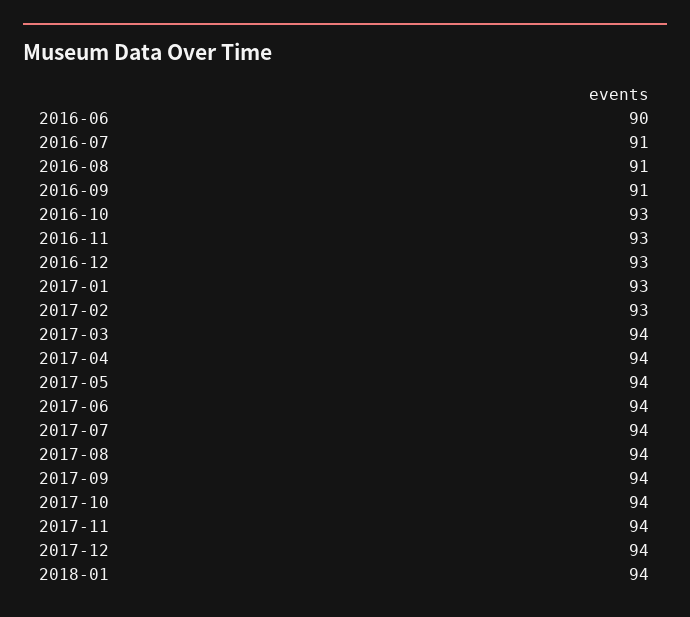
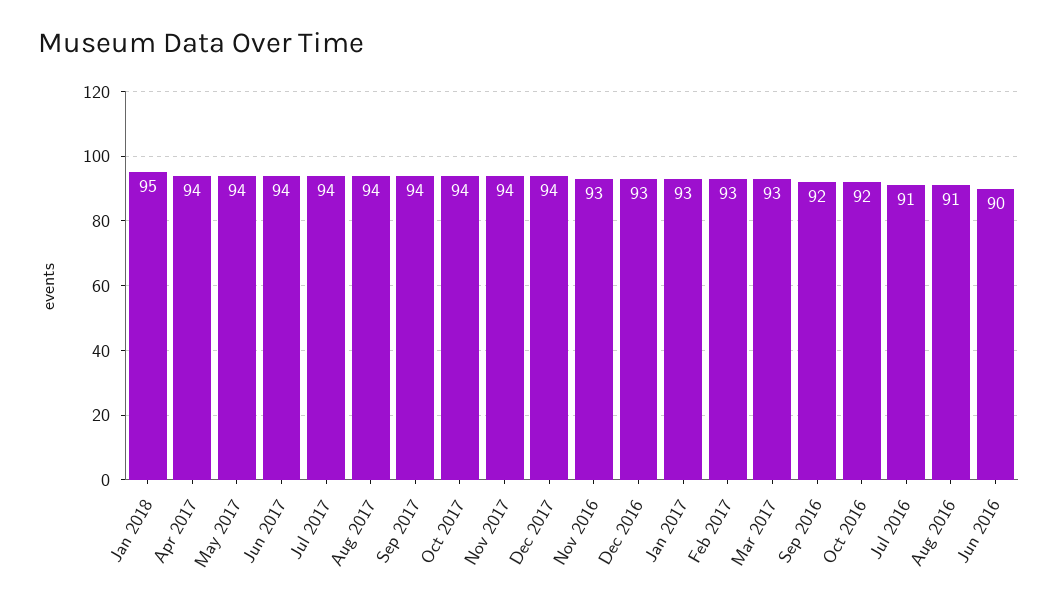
  {
    "2016-06": 90,
    "2016-07": 91,
    "2016-08": 91,
-   "2016-09": 91,
+   "2016-09": 92,
-   "2016-10": 93,
+   "2016-10": 92,
    "2016-11": 93,
    "2016-12": 93,
    "2017-01": 93,
    "2017-02": 93,
-   "2017-03": 94,
+   "2017-03": 93,
    "2017-04": 94,
    "2017-05": 94,
    "2017-06": 94,
    "2017-07": 94,
    "2017-08": 94,
    "2017-09": 94,
    "2017-10": 94,
    "2017-11": 94,
    "2017-12": 94,
-   "2018-01": 94
+   "2018-01": 95
  }

